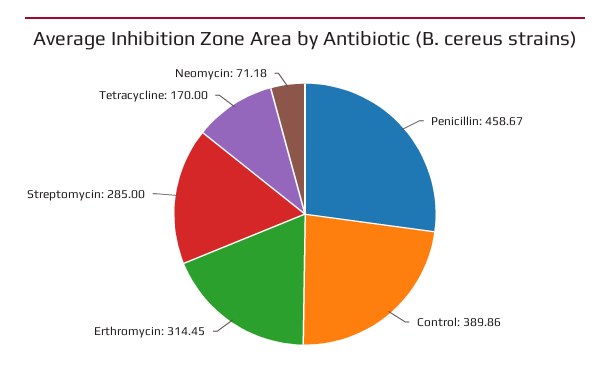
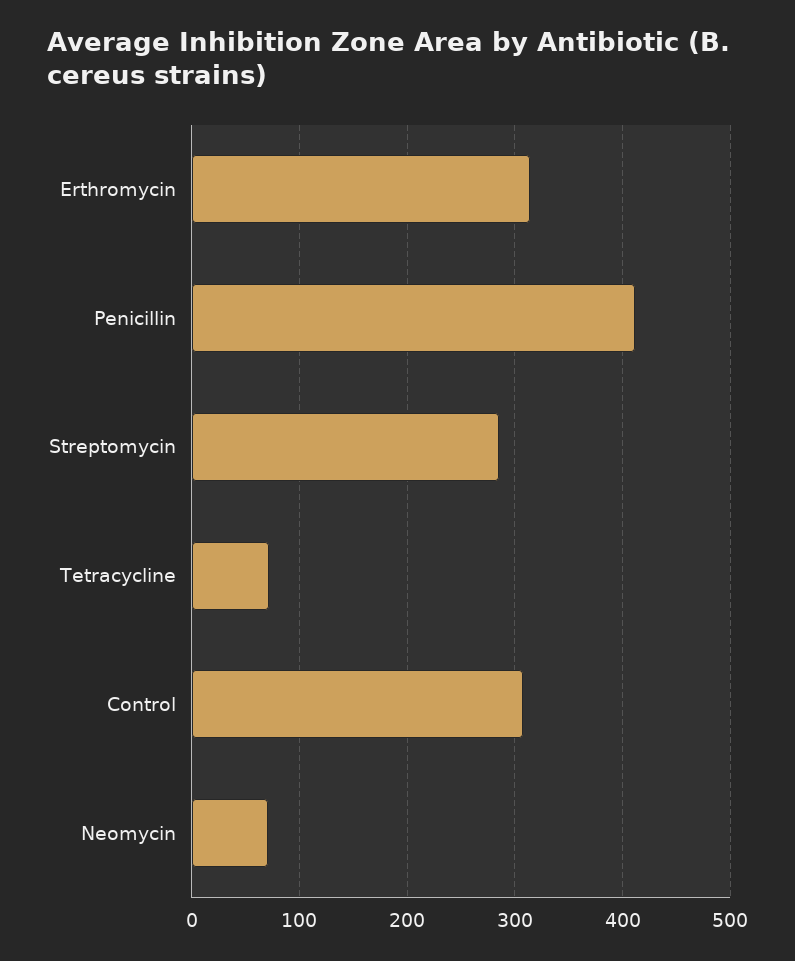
  {
-   "Penicillin": 458.67,
+   "Penicillin": 410,
-   "Control": 389.86,
+   "Control": 310,
    "Erthromycin": 314.45,
    "Streptomycin": 285,
-   "Tetracycline": 170,
+   "Tetracycline": 70,
    "Neomycin": 71.18
  }

